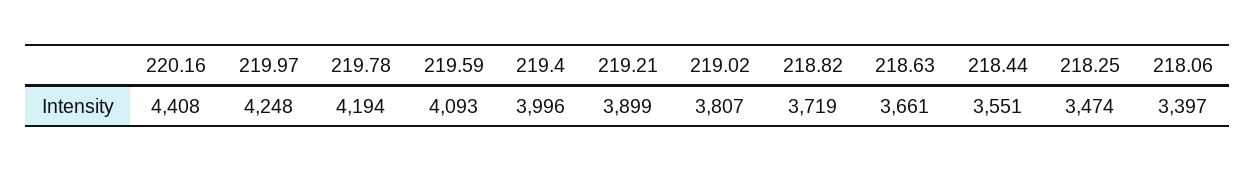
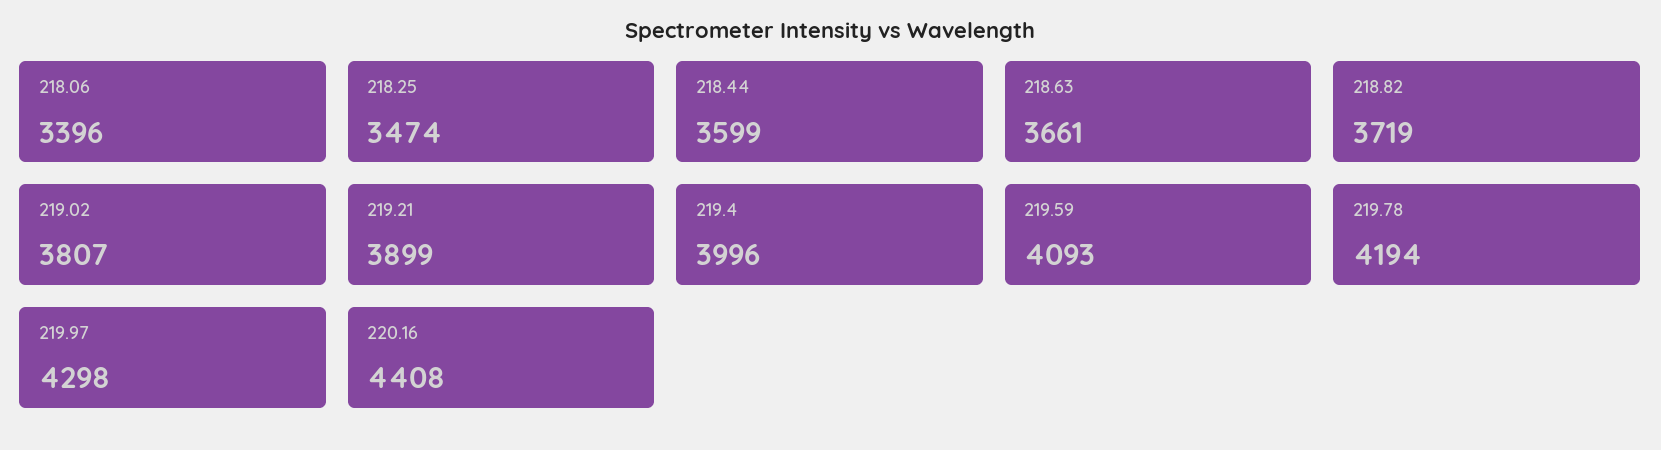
  {
    "220.16": 4408,
-   "219.97": 4248,
+   "219.97": 4298,
    "219.78": 4194,
    "219.59": 4093,
    "219.4": 3996,
    "219.21": 3899,
    "219.02": 3807,
    "218.82": 3719,
    "218.63": 3661,
-   "218.44": 3551,
+   "218.44": 3599,
    "218.25": 3474,
-   "218.06": 3397
+   "218.06": 3396
  }

